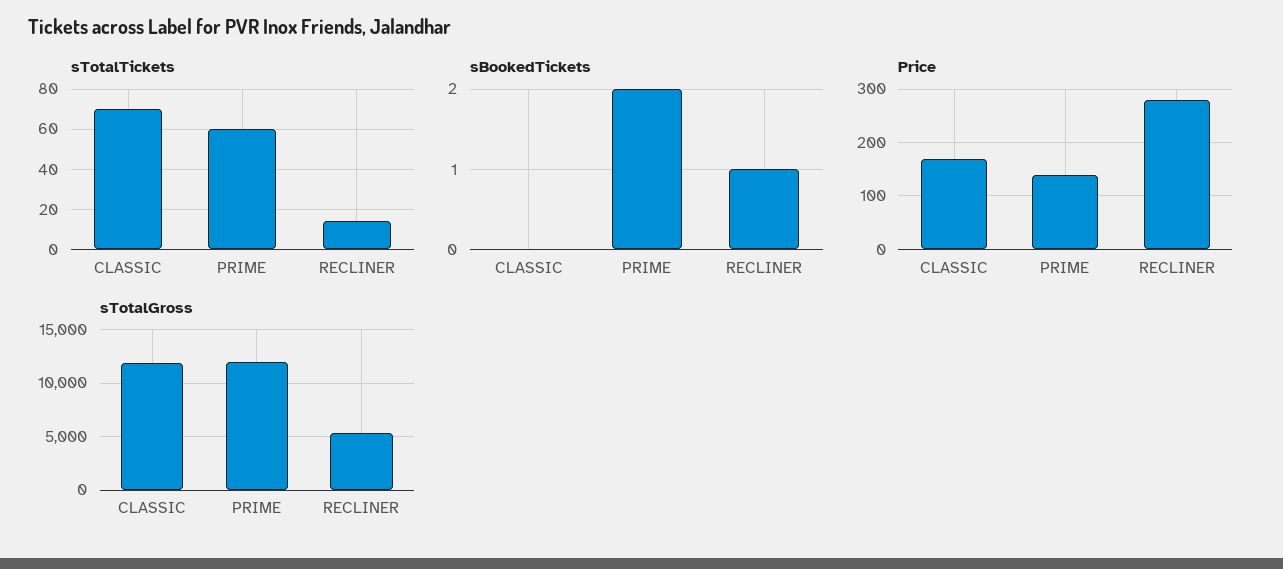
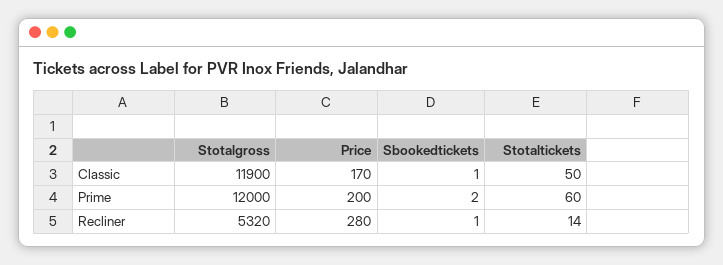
  {
    "sTotalTickets": {
-     "CLASSIC": 70,
+     "CLASSIC": 50,
      "PRIME": 60,
      "RECLINER": 14
    },
    "sBookedTickets": {
-     "CLASSIC": 0,
+     "CLASSIC": 1,
      "PRIME": 2,
      "RECLINER": 1
    },
    "Price": {
      "CLASSIC": 170,
-     "PRIME": 140,
+     "PRIME": 200,
      "RECLINER": 280
    },
    "sTotalGross": {
      "CLASSIC": 11900,
      "PRIME": 12000,
      "RECLINER": 5320
    }
  }

